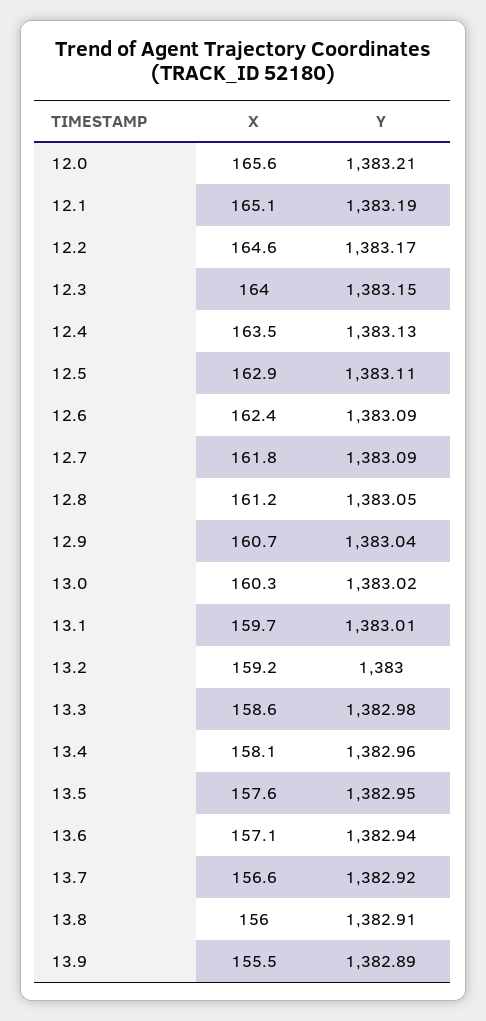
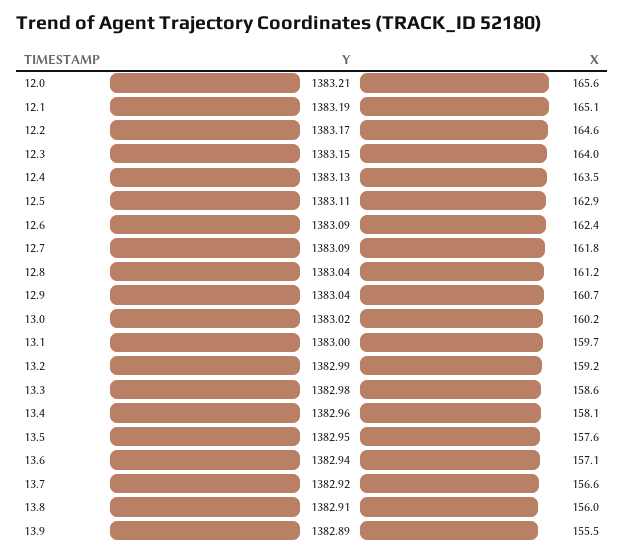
  {
    "X": {
      "12.0": 165.6,
      "12.1": 165.1,
      "12.2": 164.6,
      "12.3": 164,
      "12.4": 163.5,
      "12.5": 162.9,
      "12.6": 162.4,
      "12.7": 161.8,
      "12.8": 161.2,
      "12.9": 160.7,
-     "13.0": 160.3,
+     "13.0": 160.2,
      "13.1": 159.7,
      "13.2": 159.2,
      "13.3": 158.6,
      "13.4": 158.1,
      "13.5": 157.6,
      "13.6": 157.1,
      "13.7": 156.6,
      "13.8": 156,
      "13.9": 155.5
    },
    "Y": {
      "12.0": 1383.21,
      "12.1": 1383.19,
      "12.2": 1383.17,
      "12.3": 1383.15,
      "12.4": 1383.13,
      "12.5": 1383.11,
      "12.6": 1383.09,
      "12.7": 1383.09,
-     "12.8": 1383.05,
+     "12.8": 1383.04,
      "12.9": 1383.04,
      "13.0": 1383.02,
-     "13.1": 1383.01,
+     "13.1": 1383,
-     "13.2": 1383,
+     "13.2": 1382.99,
      "13.3": 1382.98,
      "13.4": 1382.96,
      "13.5": 1382.95,
      "13.6": 1382.94,
      "13.7": 1382.92,
      "13.8": 1382.91,
      "13.9": 1382.89
    }
  }

